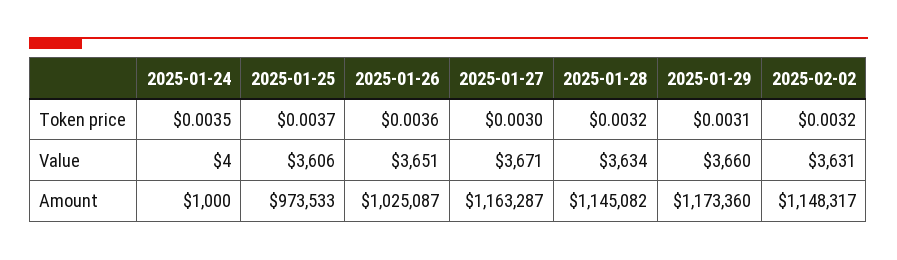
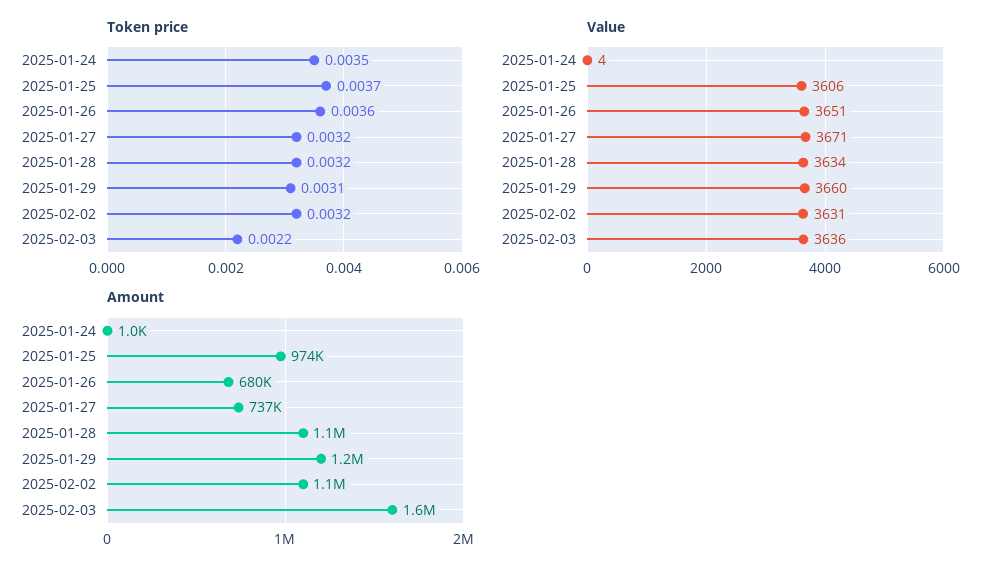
  {
    "Token price": {
      "2025-01-24": 0.0035,
      "2025-01-25": 0.0037,
      "2025-01-26": 0.0036,
-     "2025-01-27": 0.003,
+     "2025-01-27": 0.0032,
      "2025-01-28": 0.0032,
      "2025-01-29": 0.0031,
-     "2025-02-02": 0.0032
+     "2025-02-02": 0.0032,
+     "2025-02-03": 0.0022
    },
    "Value": {
      "2025-01-24": 4,
      "2025-01-25": 3606,
      "2025-01-26": 3651,
      "2025-01-27": 3671,
      "2025-01-28": 3634,
      "2025-01-29": 3660,
-     "2025-02-02": 3631
+     "2025-02-02": 3631,
+     "2025-02-03": 3636
    },
    "Amount": {
      "2025-01-24": 1000,
      "2025-01-25": 973533,
-     "2025-01-26": 1025087,
+     "2025-01-26": 680000,
-     "2025-01-27": 1163287,
+     "2025-01-27": 737000,
      "2025-01-28": 1145082,
      "2025-01-29": 1173360,
-     "2025-02-02": 1148317
+     "2025-02-02": 1148317,
+     "2025-02-03": 1600000
    }
  }

